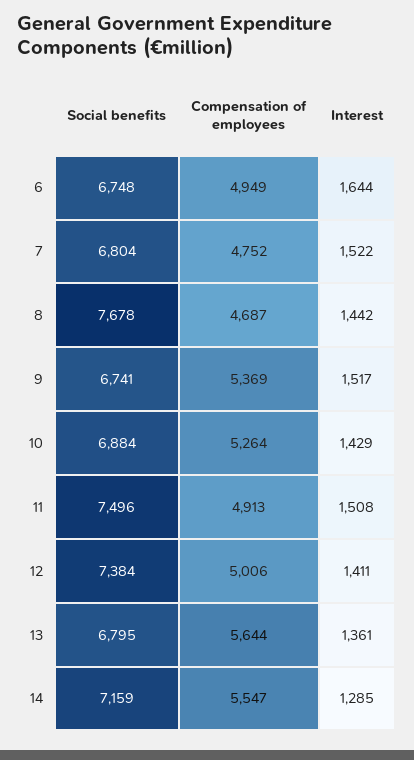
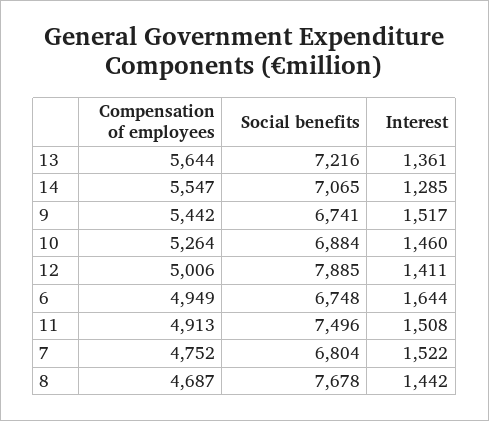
  {
    "Social benefits": {
      "6": 6748,
      "7": 6804,
      "8": 7678,
      "9": 6741,
      "10": 6884,
      "11": 7496,
-     "12": 7384,
+     "12": 7885,
-     "13": 6795,
+     "13": 7216,
-     "14": 7159
+     "14": 7065
    },
    "Compensation of employees": {
      "6": 4949,
      "7": 4752,
      "8": 4687,
-     "9": 5369,
+     "9": 5442,
      "10": 5264,
      "11": 4913,
      "12": 5006,
      "13": 5644,
      "14": 5547
    },
    "Interest": {
      "6": 1644,
      "7": 1522,
      "8": 1442,
      "9": 1517,
-     "10": 1429,
+     "10": 1460,
      "11": 1508,
      "12": 1411,
      "13": 1361,
      "14": 1285
    }
  }

